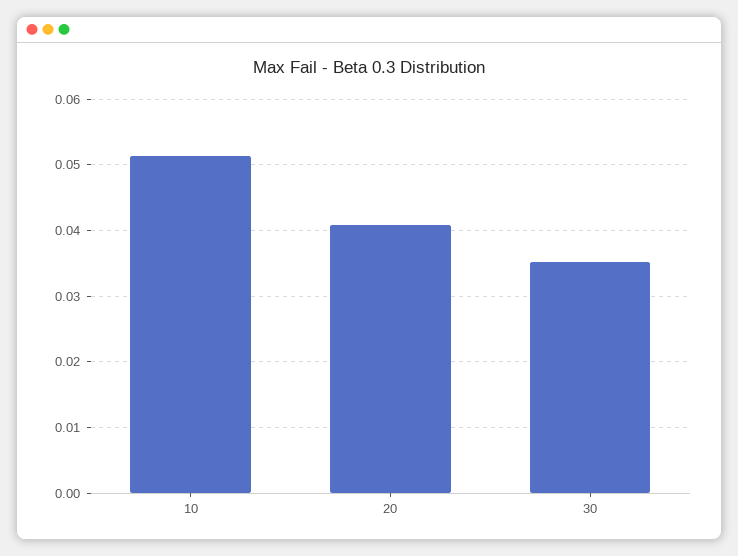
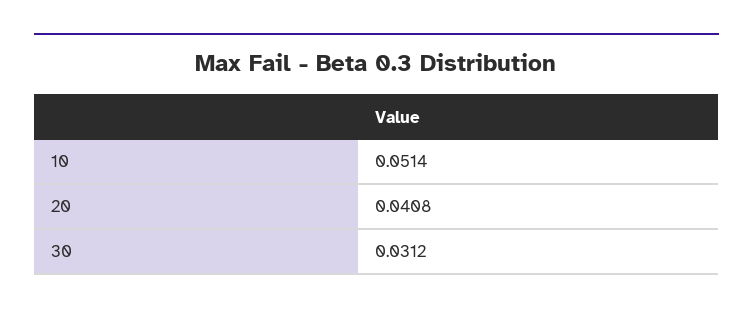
  {
    "10": 0.0514,
    "20": 0.0408,
-   "30": 0.035
+   "30": 0.0312
  }

